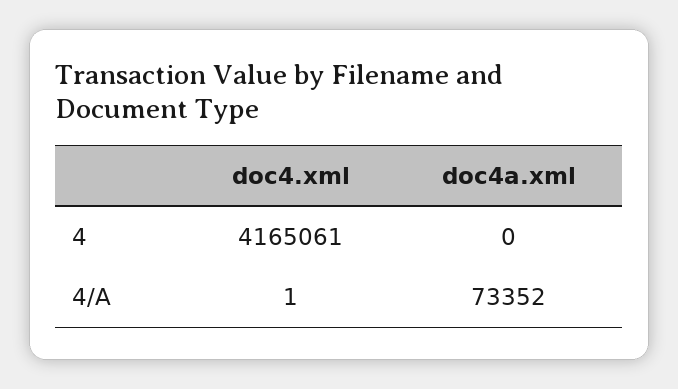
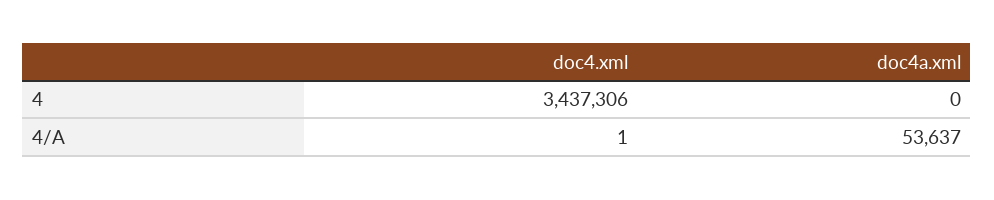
  {
    "doc4.xml": {
-     "4": 4165061,
+     "4": 3437306,
      "4/A": 1
    },
    "doc4a.xml": {
      "4": 0,
-     "4/A": 73352
+     "4/A": 53637
    }
  }

